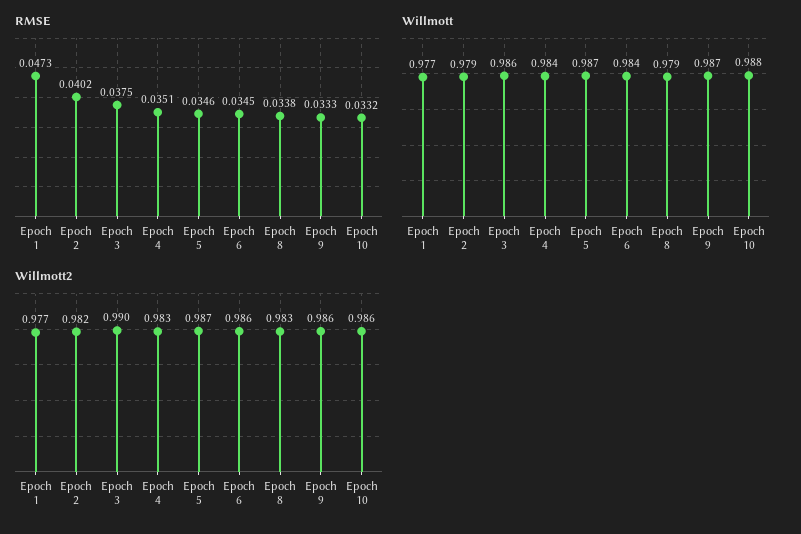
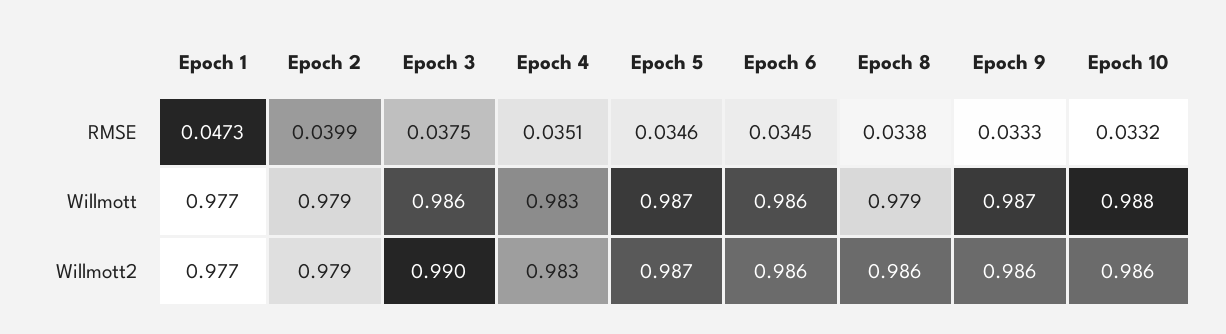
  {
    "RMSE": {
      "Epoch 1": 0.0473,
-     "Epoch 2": 0.0402,
+     "Epoch 2": 0.0399,
      "Epoch 3": 0.0375,
      "Epoch 4": 0.0351,
      "Epoch 5": 0.0346,
      "Epoch 6": 0.0345,
      "Epoch 8": 0.0338,
      "Epoch 9": 0.0333,
      "Epoch 10": 0.0332
    },
    "Willmott": {
      "Epoch 1": 0.977,
      "Epoch 2": 0.979,
      "Epoch 3": 0.986,
-     "Epoch 4": 0.984,
+     "Epoch 4": 0.983,
      "Epoch 5": 0.987,
-     "Epoch 6": 0.984,
+     "Epoch 6": 0.986,
      "Epoch 8": 0.979,
      "Epoch 9": 0.987,
      "Epoch 10": 0.988
    },
    "Willmott2": {
      "Epoch 1": 0.977,
-     "Epoch 2": 0.982,
+     "Epoch 2": 0.979,
      "Epoch 3": 0.99,
      "Epoch 4": 0.983,
      "Epoch 5": 0.987,
      "Epoch 6": 0.986,
-     "Epoch 8": 0.983,
+     "Epoch 8": 0.986,
      "Epoch 9": 0.986,
      "Epoch 10": 0.986
    }
  }

